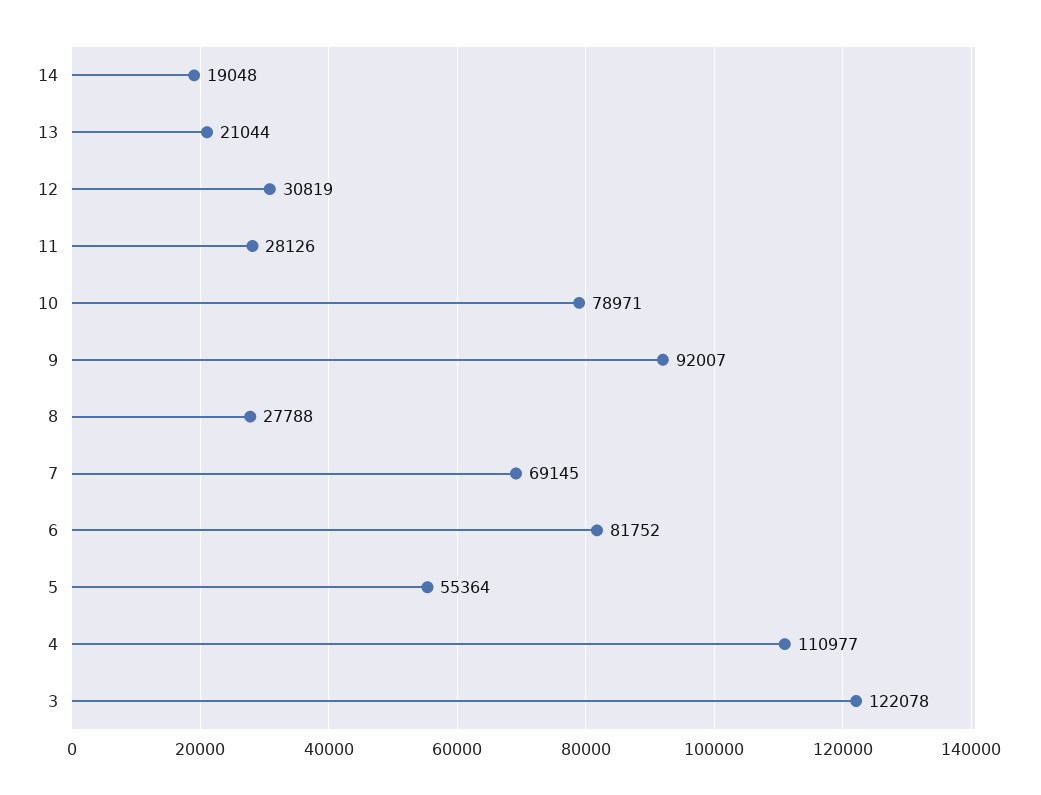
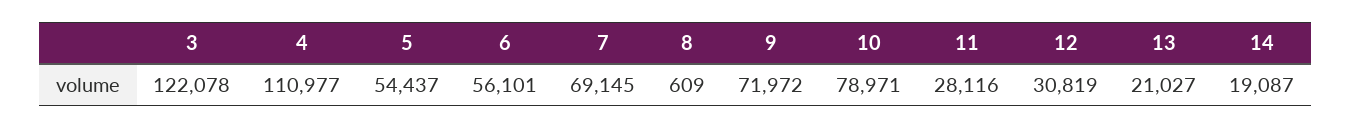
  {
-   "14": 19048,
+   "14": 19087,
-   "13": 21044,
+   "13": 21027,
    "12": 30819,
-   "11": 28126,
+   "11": 28116,
    "10": 78971,
-   "9": 92007,
+   "9": 71972,
-   "8": 27788,
+   "8": 609,
    "7": 69145,
-   "6": 81752,
+   "6": 56101,
-   "5": 55364,
+   "5": 54437,
    "4": 110977,
    "3": 122078
  }

